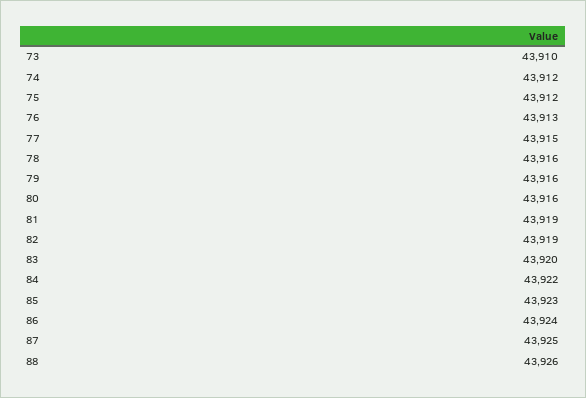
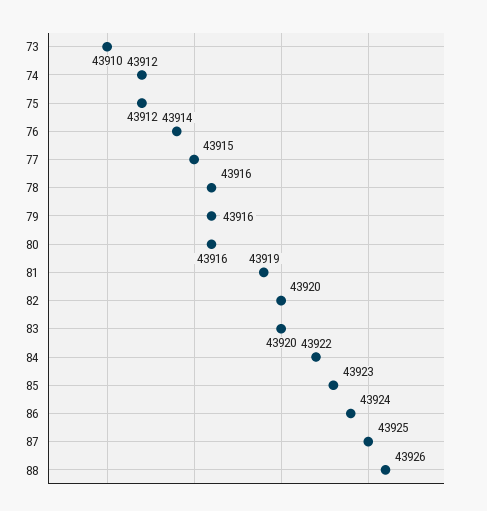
  {
    "73": 43910,
    "74": 43912,
    "75": 43912,
-   "76": 43913,
+   "76": 43914,
    "77": 43915,
    "78": 43916,
    "79": 43916,
    "80": 43916,
    "81": 43919,
-   "82": 43919,
+   "82": 43920,
    "83": 43920,
    "84": 43922,
    "85": 43923,
    "86": 43924,
    "87": 43925,
    "88": 43926
  }

